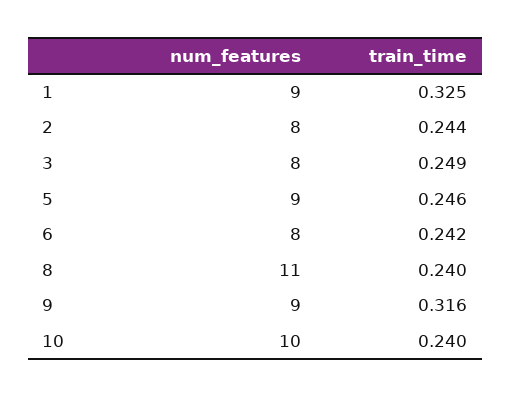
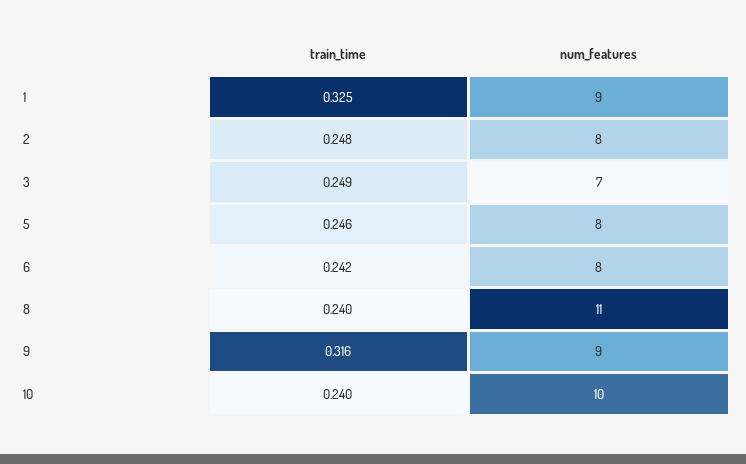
  {
    "num_features": {
      "1": 9,
      "2": 8,
-     "3": 8,
+     "3": 7,
-     "5": 9,
+     "5": 8,
      "6": 8,
      "8": 11,
      "9": 9,
      "10": 10
    },
    "train_time": {
      "1": 0.325,
-     "2": 0.244,
+     "2": 0.248,
      "3": 0.249,
      "5": 0.246,
      "6": 0.242,
      "8": 0.24,
      "9": 0.316,
      "10": 0.24
    }
  }

